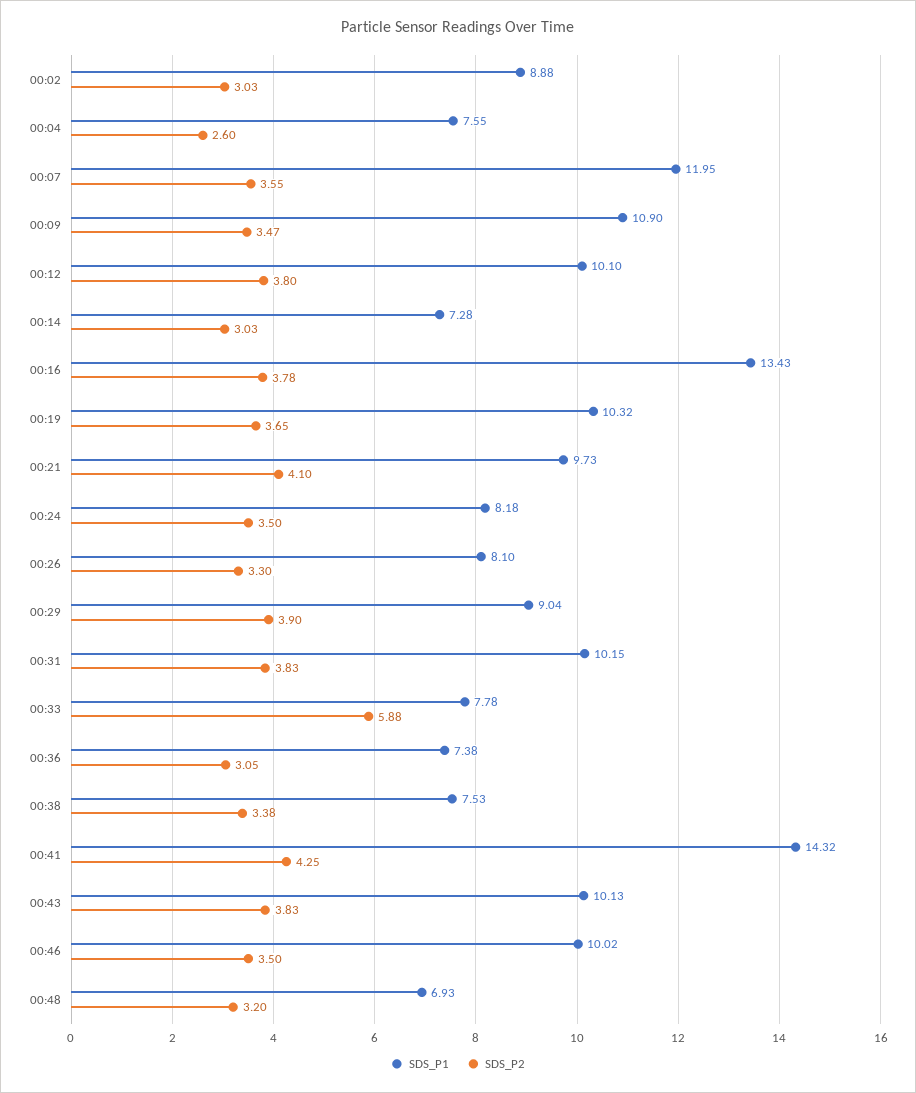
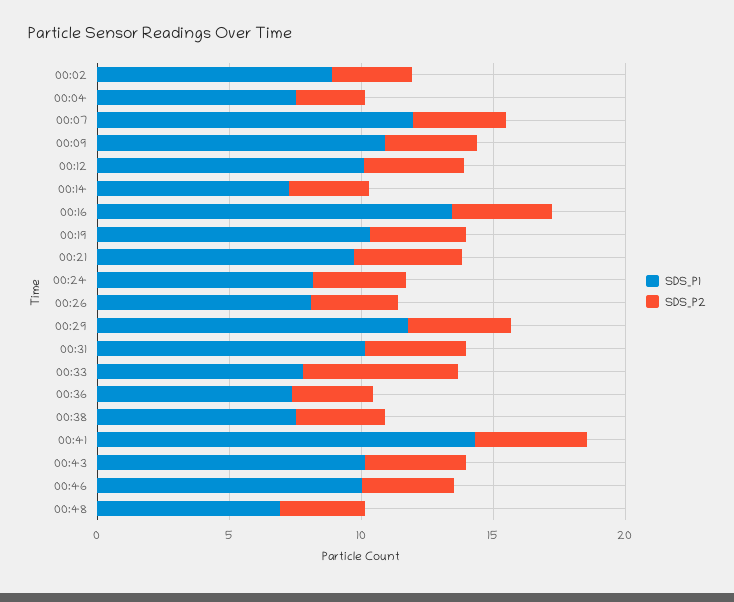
  {
    "SDS_P1": {
      "00:02": 8.88,
      "00:04": 7.55,
      "00:07": 11.95,
      "00:09": 10.9,
      "00:12": 10.1,
      "00:14": 7.28,
      "00:16": 13.43,
      "00:19": 10.32,
      "00:21": 9.73,
      "00:24": 8.18,
      "00:26": 8.1,
-     "00:29": 9.04,
+     "00:29": 12,
      "00:31": 10.15,
      "00:33": 7.78,
      "00:36": 7.38,
      "00:38": 7.53,
      "00:41": 14.32,
      "00:43": 10.13,
      "00:46": 10.02,
      "00:48": 6.93
    },
    "SDS_P2": {
      "00:02": 3.03,
      "00:04": 2.6,
      "00:07": 3.55,
      "00:09": 3.47,
      "00:12": 3.8,
      "00:14": 3.03,
      "00:16": 3.78,
      "00:19": 3.65,
      "00:21": 4.1,
      "00:24": 3.5,
      "00:26": 3.3,
      "00:29": 3.9,
      "00:31": 3.83,
      "00:33": 5.88,
      "00:36": 3.05,
      "00:38": 3.38,
      "00:41": 4.25,
      "00:43": 3.83,
      "00:46": 3.5,
      "00:48": 3.2
    }
  }

